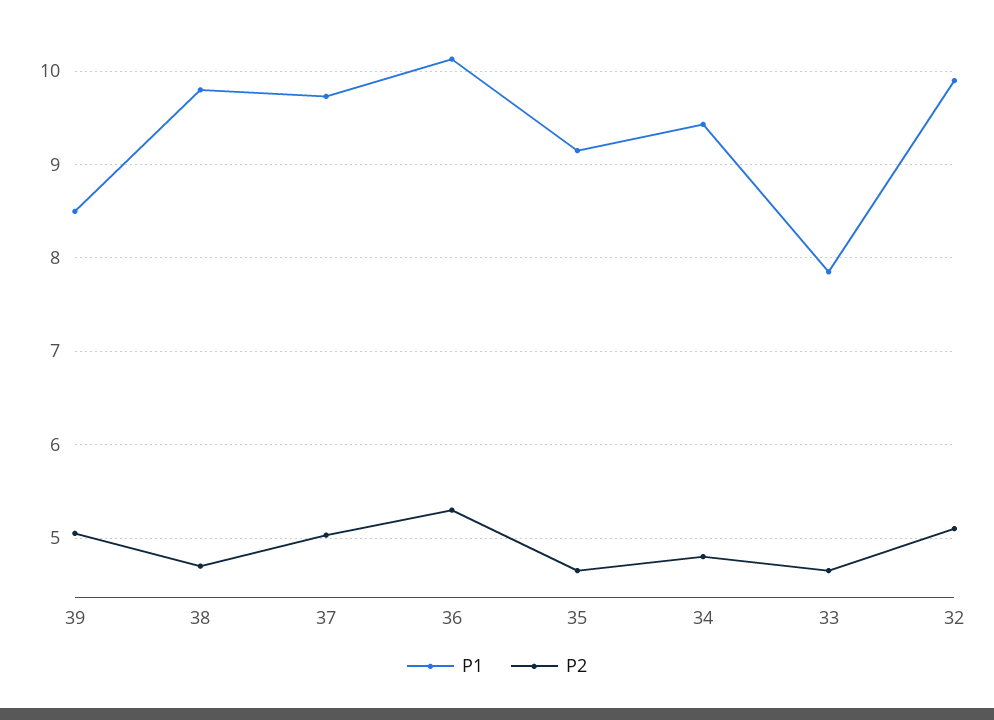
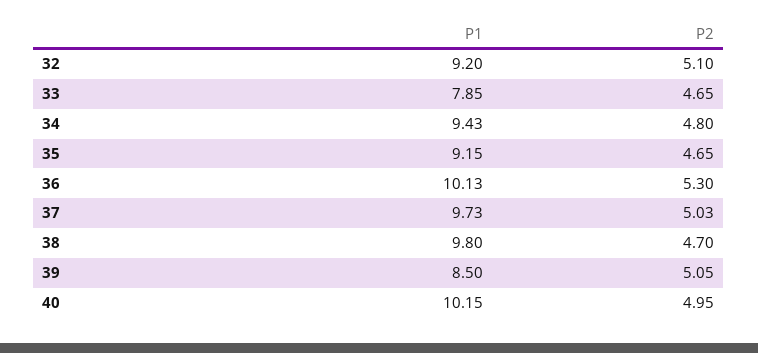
  {
    "P1": {
      "39": 8.5,
      "38": 9.8,
      "37": 9.73,
      "36": 10.13,
      "35": 9.15,
      "34": 9.43,
      "33": 7.85,
-     "32": 9.9
+     "32": 9.2,
+     "40": 10.15
    },
    "P2": {
      "39": 5.05,
      "38": 4.7,
      "37": 5.03,
      "36": 5.3,
      "35": 4.65,
      "34": 4.8,
      "33": 4.65,
-     "32": 5.1
+     "32": 5.1,
+     "40": 4.95
    }
  }

